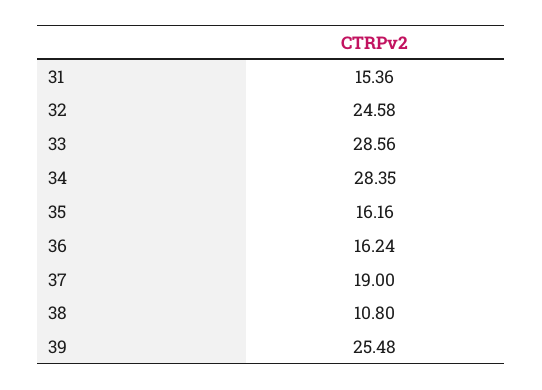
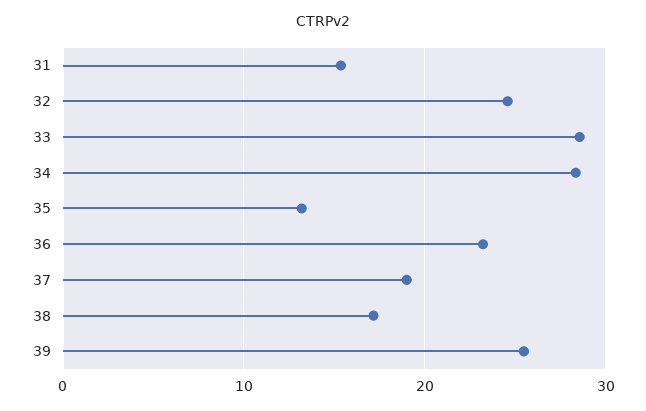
  {
    "31": 15.36,
    "32": 24.58,
    "33": 28.56,
    "34": 28.35,
-   "35": 16.16,
+   "35": 13,
-   "36": 16.24,
+   "36": 23,
    "37": 19,
-   "38": 10.8,
+   "38": 17,
    "39": 25.48
  }

